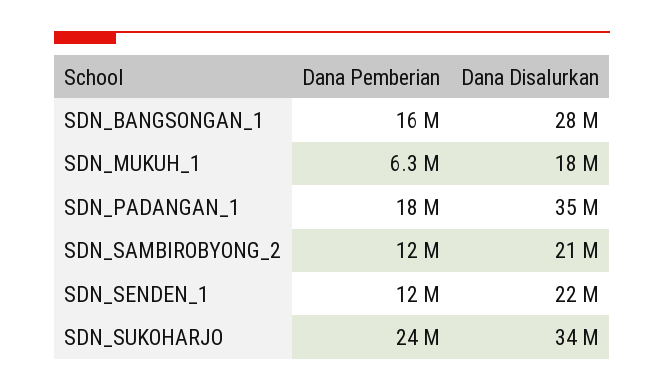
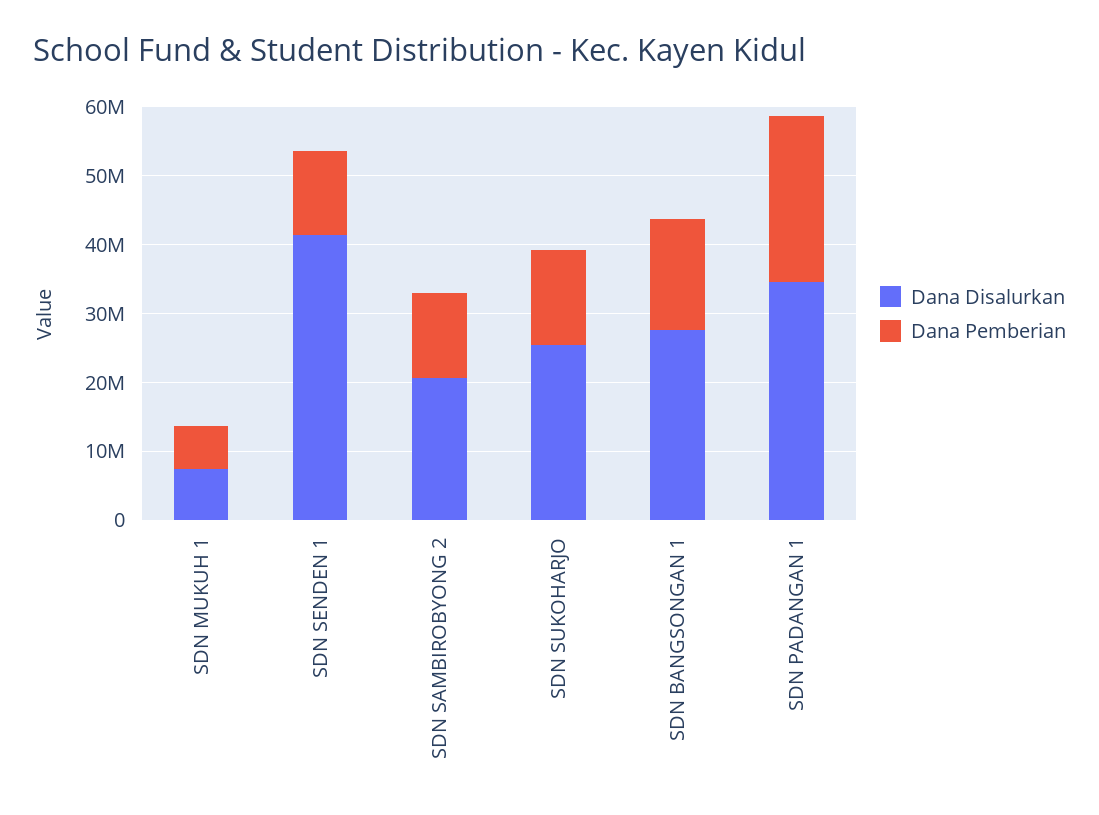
  {
    "Dana Pemberian": {
      "SDN_BANGSONGAN_1": 16000000,
      "SDN_MUKUH_1": 6300000,
-     "SDN_PADANGAN_1": 18000000,
+     "SDN_PADANGAN_1": 24000000,
      "SDN_SAMBIROBYONG_2": 12000000,
      "SDN_SENDEN_1": 12000000,
-     "SDN_SUKOHARJO": 24000000
+     "SDN_SUKOHARJO": 14000000
    },
    "Dana Disalurkan": {
      "SDN_BANGSONGAN_1": 28000000,
-     "SDN_MUKUH_1": 18000000,
+     "SDN_MUKUH_1": 8000000,
      "SDN_PADANGAN_1": 35000000,
      "SDN_SAMBIROBYONG_2": 21000000,
-     "SDN_SENDEN_1": 22000000,
+     "SDN_SENDEN_1": 42000000,
-     "SDN_SUKOHARJO": 34000000
+     "SDN_SUKOHARJO": 26000000
    }
  }

